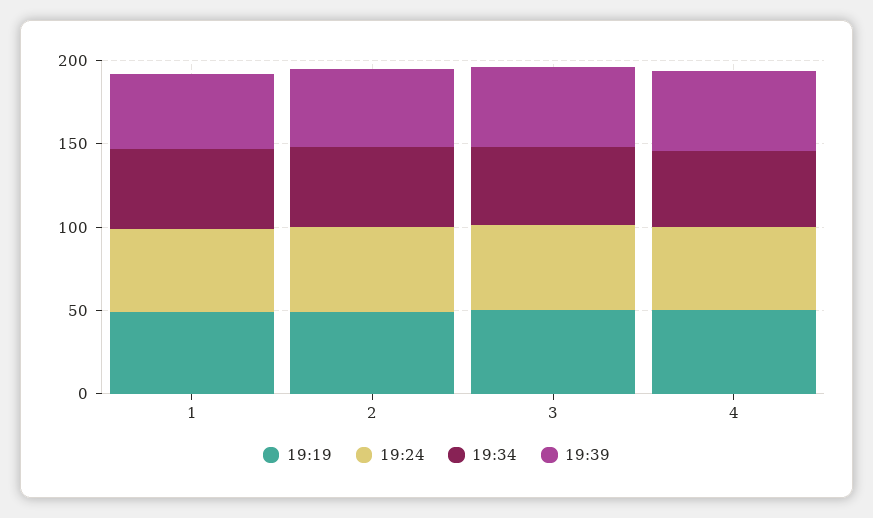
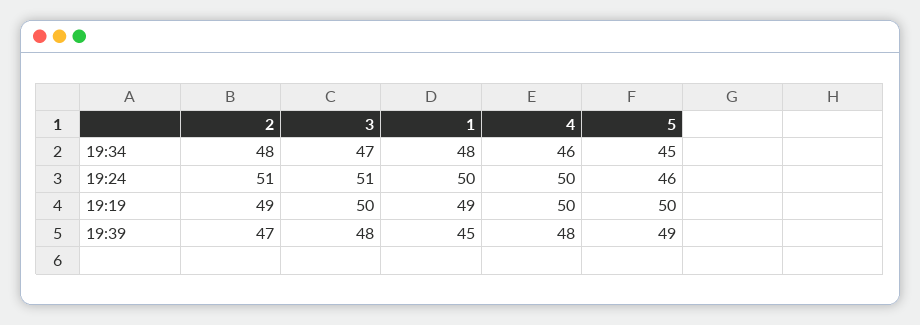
  {
    "19:19": {
      "1": 49,
      "2": 49,
      "3": 50,
-     "4": 50
+     "4": 50,
+     "5": 50
    },
    "19:24": {
      "1": 50,
      "2": 51,
      "3": 51,
-     "4": 50
+     "4": 50,
+     "5": 46
    },
    "19:34": {
      "1": 48,
      "2": 48,
      "3": 47,
-     "4": 46
+     "4": 46,
+     "5": 45
    },
    "19:39": {
      "1": 45,
      "2": 47,
      "3": 48,
-     "4": 48
+     "4": 48,
+     "5": 49
    }
  }

